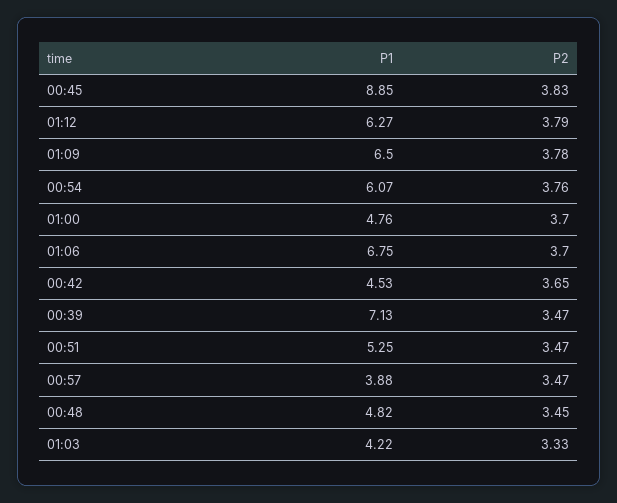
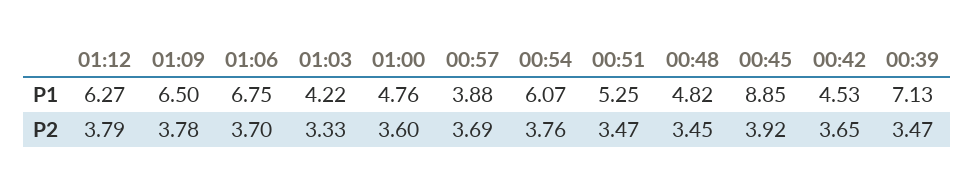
  {
    "P1": {
      "00:45": 8.85,
      "01:12": 6.27,
      "01:09": 6.5,
      "00:54": 6.07,
      "01:00": 4.76,
      "01:06": 6.75,
      "00:42": 4.53,
      "00:39": 7.13,
      "00:51": 5.25,
      "00:57": 3.88,
      "00:48": 4.82,
      "01:03": 4.22
    },
    "P2": {
-     "00:45": 3.83,
+     "00:45": 3.92,
      "01:12": 3.79,
      "01:09": 3.78,
      "00:54": 3.76,
-     "01:00": 3.7,
+     "01:00": 3.6,
      "01:06": 3.7,
      "00:42": 3.65,
      "00:39": 3.47,
      "00:51": 3.47,
-     "00:57": 3.47,
+     "00:57": 3.69,
      "00:48": 3.45,
      "01:03": 3.33
    }
  }

